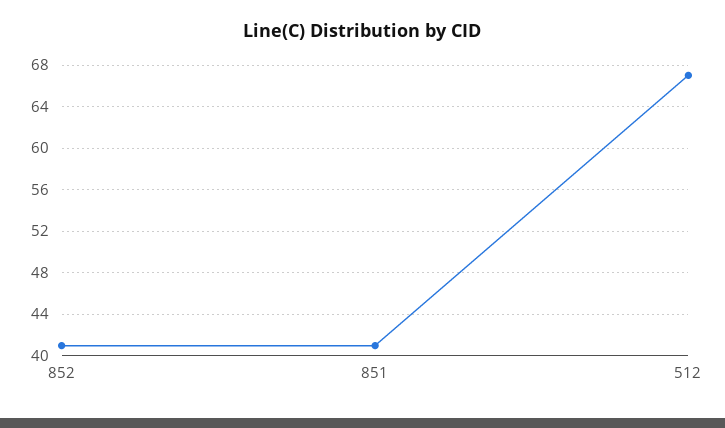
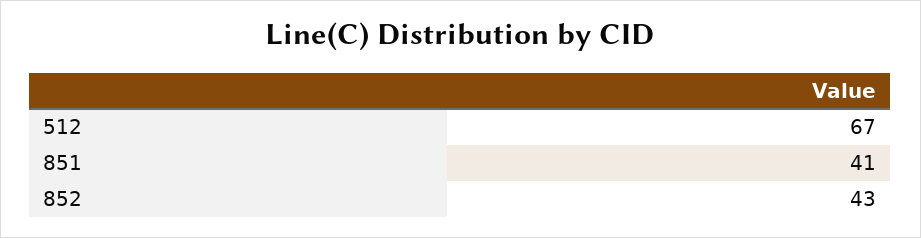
  {
-   "852": 41,
+   "852": 43,
    "851": 41,
    "512": 67
  }

